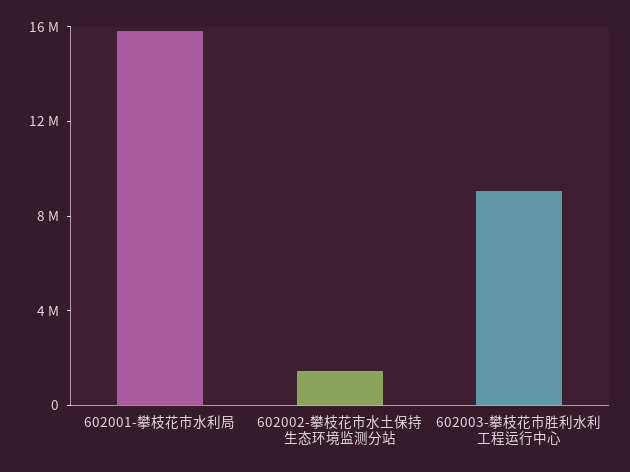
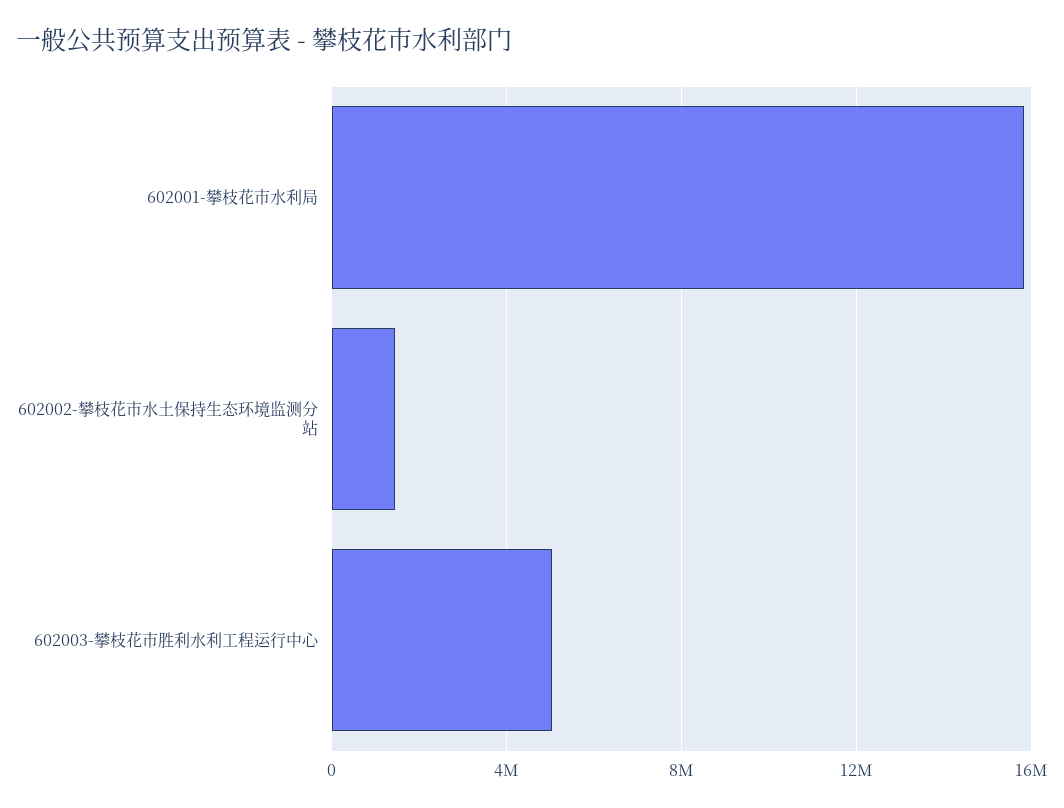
  {
    "602001-攀枝花市水利局": 16000000,
    "602002-攀枝花市水土保持生态环境监测分站": 1500000,
-   "602003-攀枝花市胜利水利工程运行中心": 9000000
+   "602003-攀枝花市胜利水利工程运行中心": 5000000
  }

